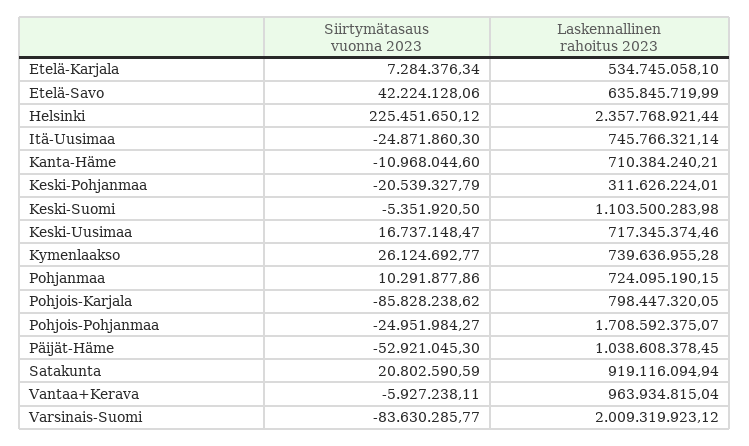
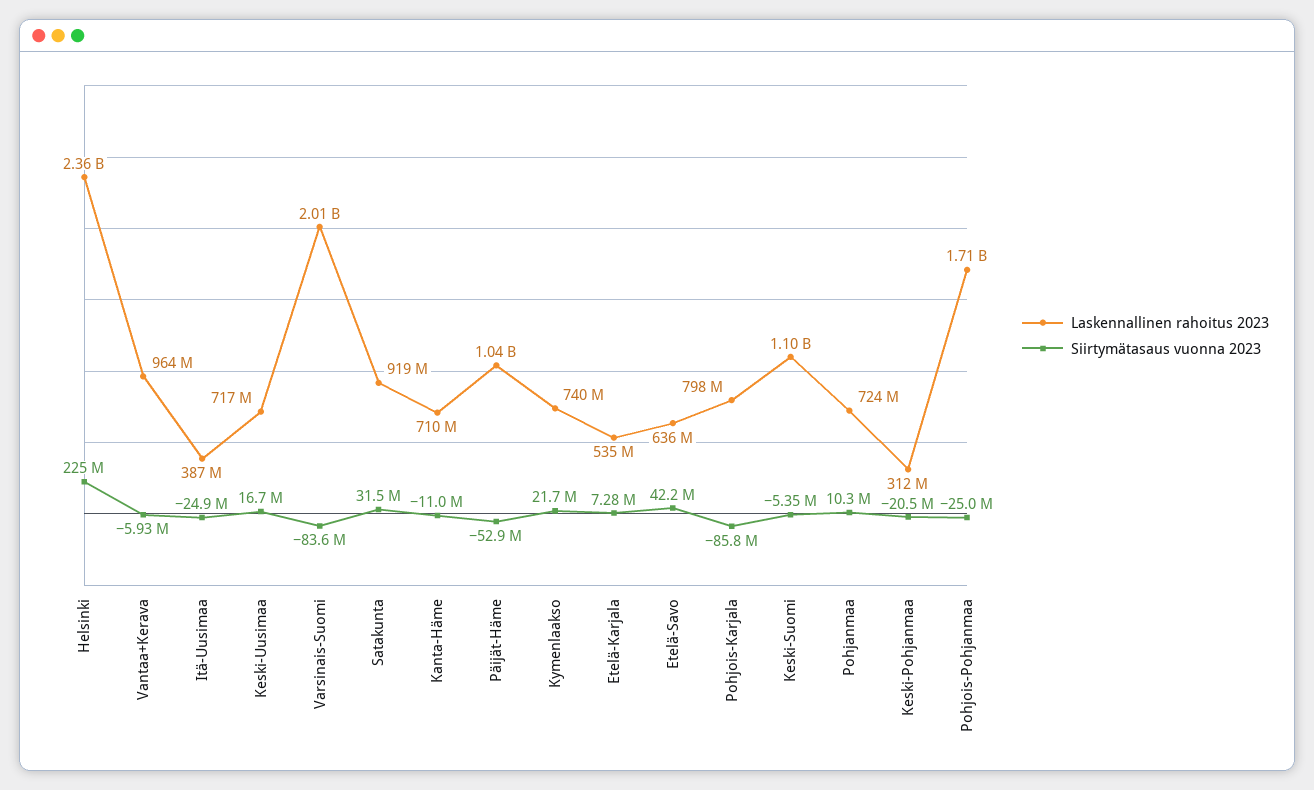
  {
    "Siirtymätasaus vuonna 2023": {
      "Etelä-Karjala": 7284376.34,
      "Etelä-Savo": 42224128.06,
      "Helsinki": 225451650.12,
      "Itä-Uusimaa": -24871860.3,
      "Kanta-Häme": -10968044.6,
      "Keski-Pohjanmaa": -20539327.79,
      "Keski-Suomi": -5351920.5,
      "Keski-Uusimaa": 16737148.47,
-     "Kymenlaakso": 26124692.77,
+     "Kymenlaakso": 21700000,
      "Pohjanmaa": 10291877.86,
      "Pohjois-Karjala": -85828238.62,
      "Pohjois-Pohjanmaa": -24951984.27,
      "Päijät-Häme": -52921045.3,
-     "Satakunta": 20802590.59,
+     "Satakunta": 31500000,
      "Vantaa+Kerava": -5927238.11,
      "Varsinais-Suomi": -83630285.77
    },
    "Laskennallinen rahoitus 2023": {
      "Etelä-Karjala": 534745058.1,
      "Etelä-Savo": 635845719.99,
      "Helsinki": 2357768921.44,
-     "Itä-Uusimaa": 745766321.14,
+     "Itä-Uusimaa": 387000000,
      "Kanta-Häme": 710384240.21,
      "Keski-Pohjanmaa": 311626224.01,
      "Keski-Suomi": 1103500283.98,
      "Keski-Uusimaa": 717345374.46,
      "Kymenlaakso": 739636955.28,
      "Pohjanmaa": 724095190.15,
      "Pohjois-Karjala": 798447320.05,
      "Pohjois-Pohjanmaa": 1708592375.07,
      "Päijät-Häme": 1038608378.45,
      "Satakunta": 919116094.94,
      "Vantaa+Kerava": 963934815.04,
      "Varsinais-Suomi": 2009319923.12
    }
  }

